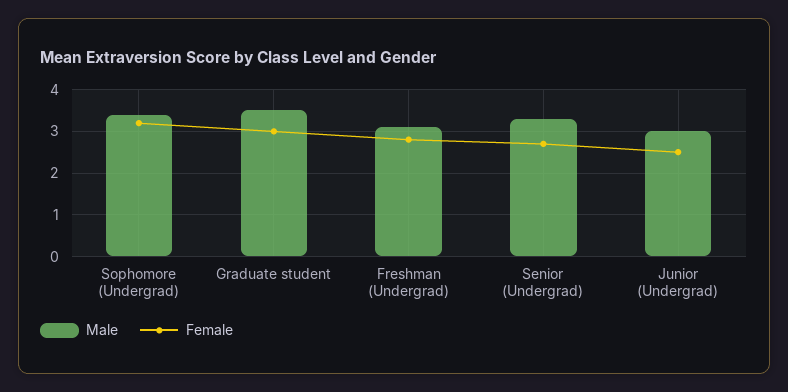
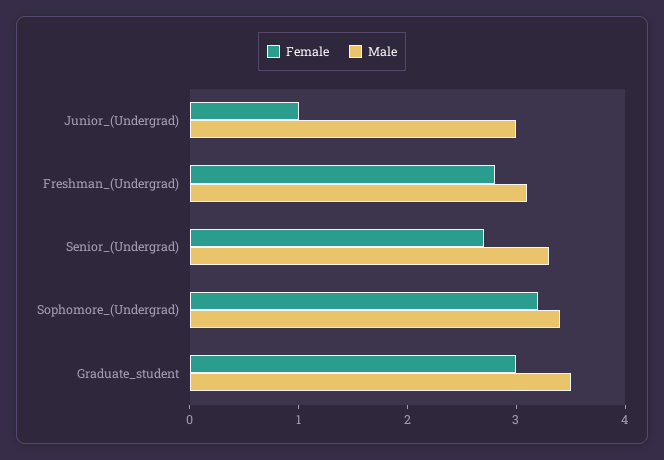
  {
    "Male": {
      "Sophomore (Undergrad)": 3.4,
      "Graduate student": 3.5,
      "Freshman (Undergrad)": 3.1,
      "Senior (Undergrad)": 3.3,
      "Junior (Undergrad)": 3
    },
    "Female": {
      "Sophomore (Undergrad)": 3.2,
      "Graduate student": 3,
      "Freshman (Undergrad)": 2.8,
      "Senior (Undergrad)": 2.7,
-     "Junior (Undergrad)": 2.5
+     "Junior (Undergrad)": 1
    }
  }

